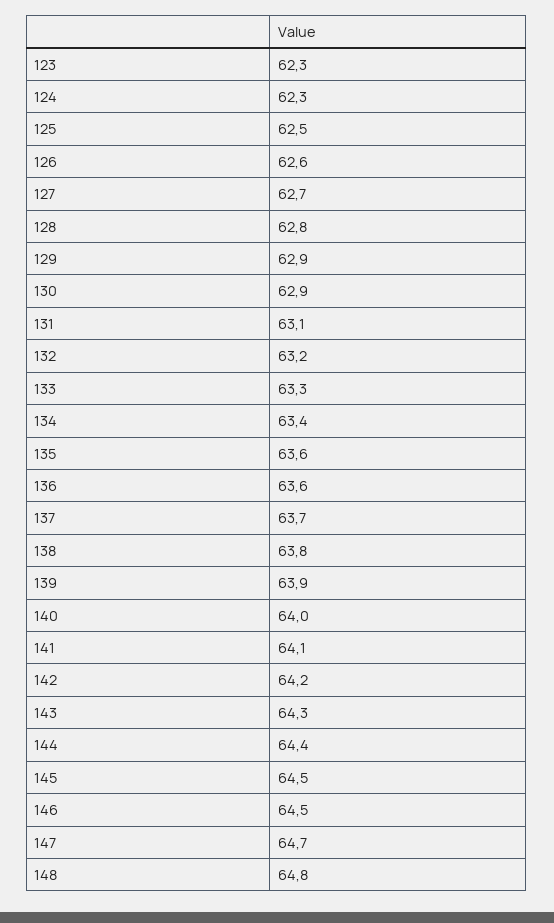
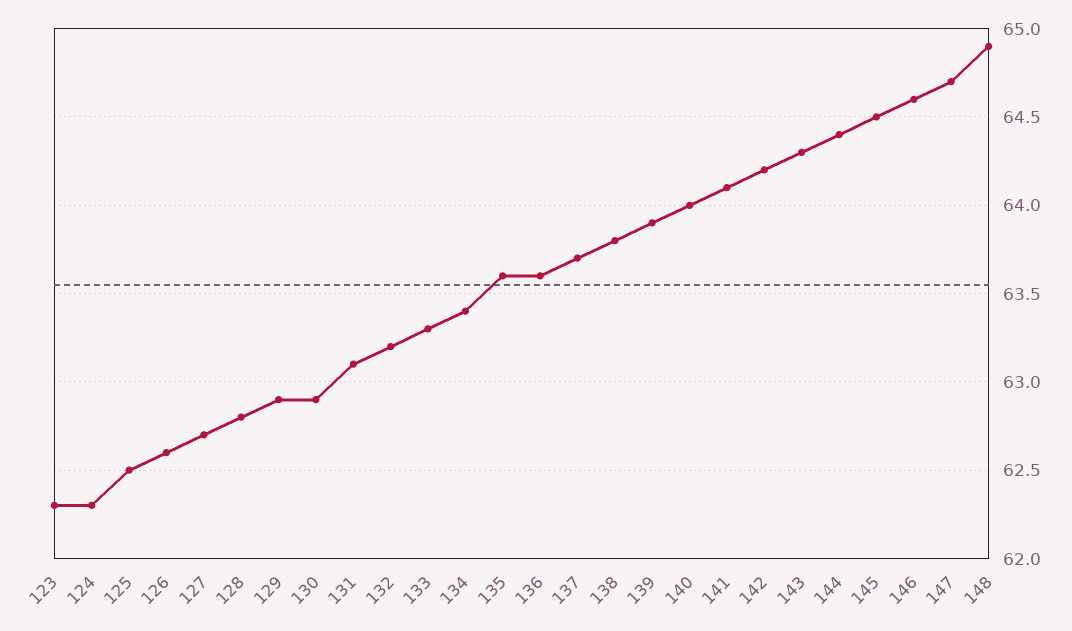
  {
    "123": 62.3,
    "124": 62.3,
    "125": 62.5,
    "126": 62.6,
    "127": 62.7,
    "128": 62.8,
    "129": 62.9,
    "130": 62.9,
    "131": 63.1,
    "132": 63.2,
    "133": 63.3,
    "134": 63.4,
    "135": 63.6,
    "136": 63.6,
    "137": 63.7,
    "138": 63.8,
    "139": 63.9,
    "140": 64,
    "141": 64.1,
    "142": 64.2,
    "143": 64.3,
    "144": 64.4,
    "145": 64.5,
-   "146": 64.5,
+   "146": 64.6,
    "147": 64.7,
-   "148": 64.8
+   "148": 64.9
  }

